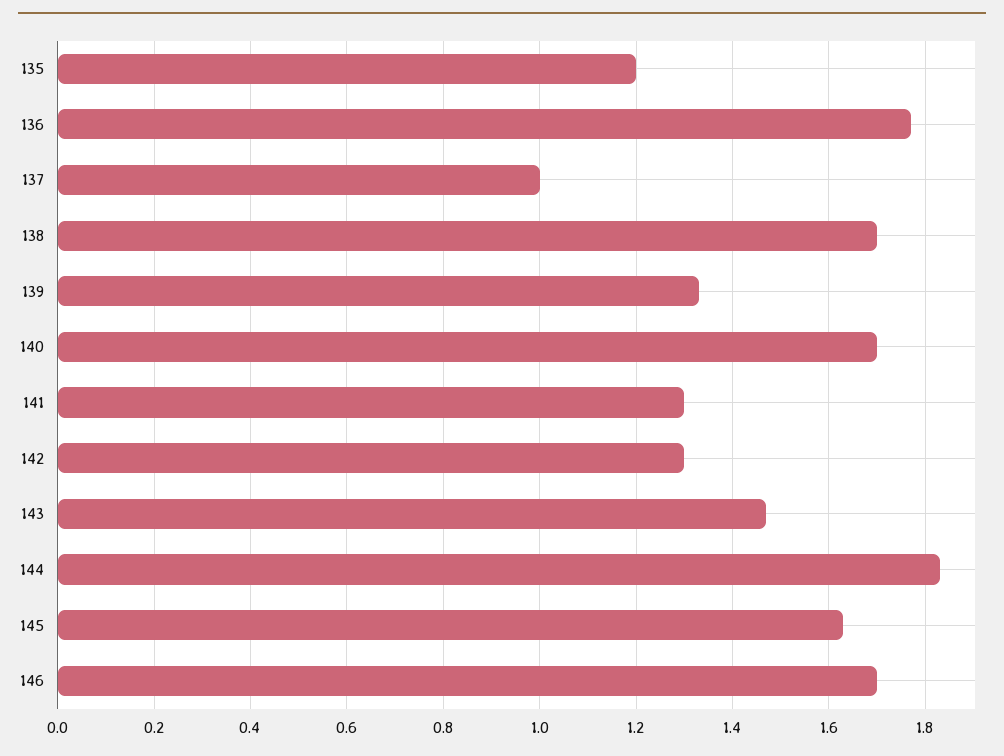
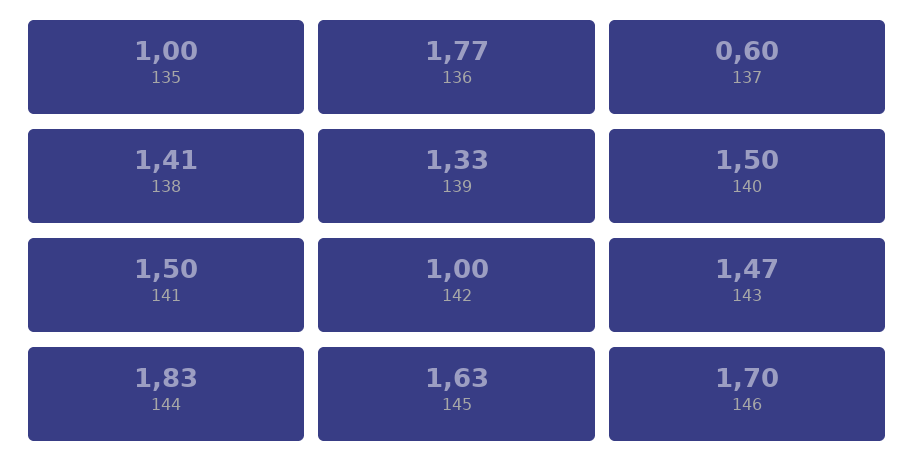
  {
-   "135": 1.2,
+   "135": 1,
    "136": 1.77,
-   "137": 1,
+   "137": 0.6,
-   "138": 1.7,
+   "138": 1.41,
    "139": 1.33,
-   "140": 1.7,
+   "140": 1.5,
-   "141": 1.3,
+   "141": 1.5,
-   "142": 1.3,
+   "142": 1,
    "143": 1.47,
    "144": 1.83,
    "145": 1.63,
    "146": 1.7
  }

